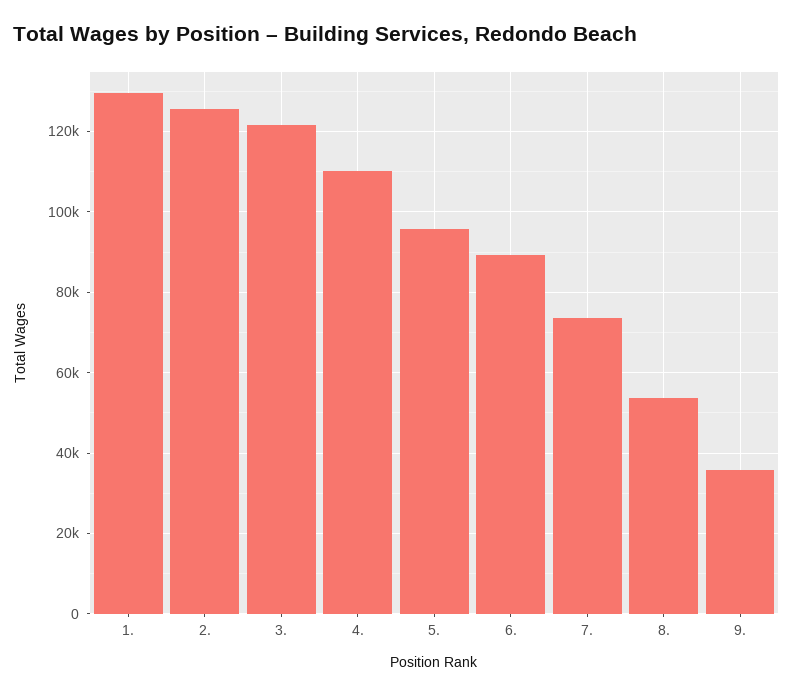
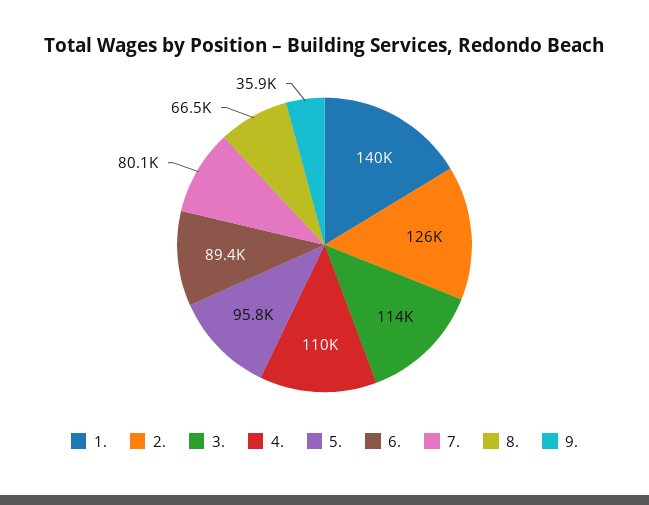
  {
-   "1.": 130000,
+   "1.": 140000,
    "2.": 126000,
-   "3.": 122000,
+   "3.": 114000,
    "4.": 110000,
    "5.": 95800,
    "6.": 89400,
-   "7.": 74000,
+   "7.": 80100,
-   "8.": 54000,
+   "8.": 66500,
    "9.": 35900
  }

